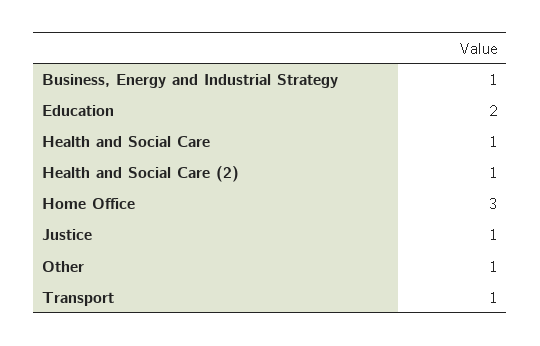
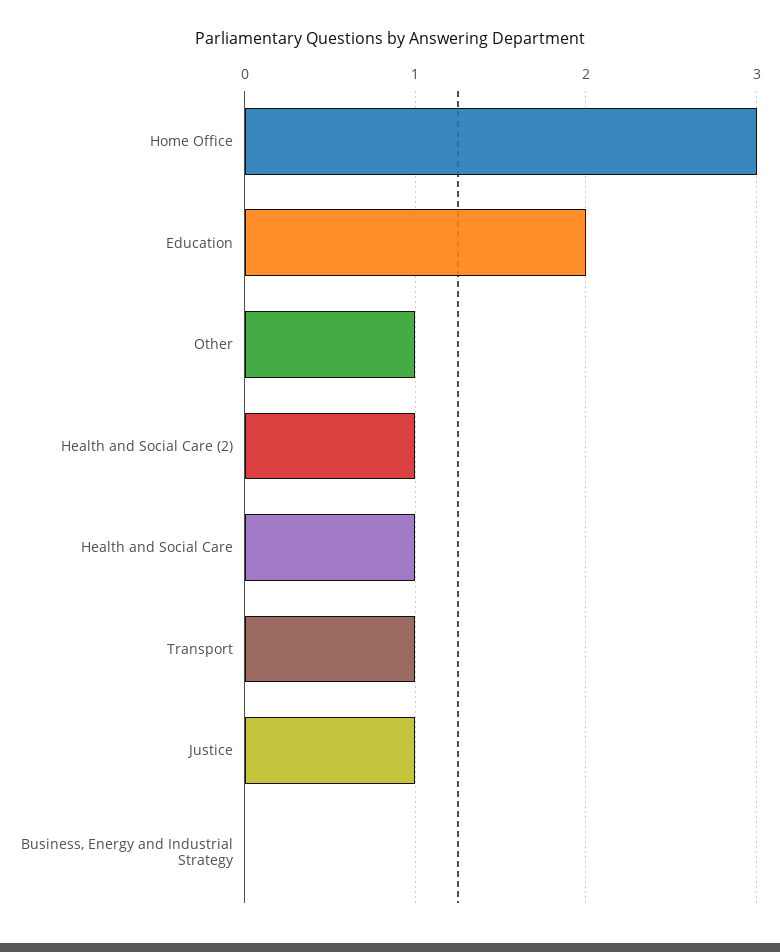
  {
-   "Business, Energy and Industrial Strategy": 1,
+   "Business, Energy and Industrial Strategy": 0,
    "Education": 2,
    "Health and Social Care": 1,
    "Health and Social Care (2)": 1,
    "Home Office": 3,
    "Justice": 1,
    "Other": 1,
    "Transport": 1
  }

